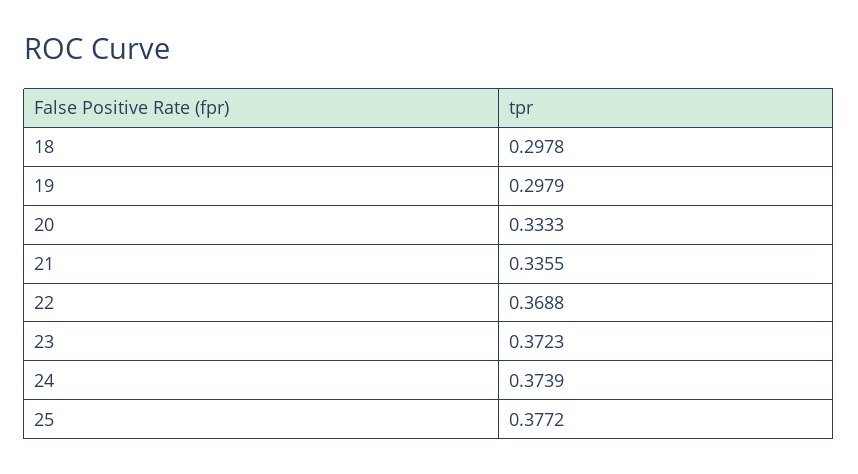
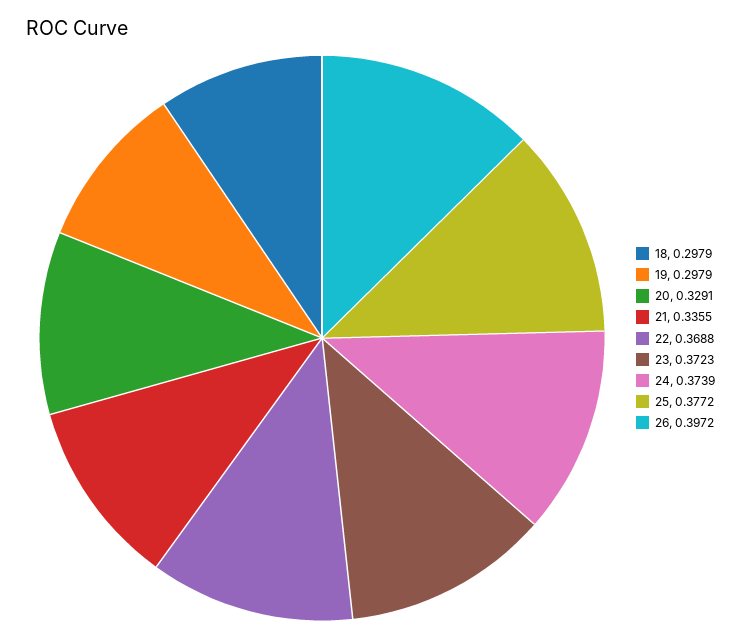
  {
-   "18": 0.2978,
+   "18": 0.2979,
    "19": 0.2979,
-   "20": 0.3333,
+   "20": 0.3291,
    "21": 0.3355,
    "22": 0.3688,
    "23": 0.3723,
    "24": 0.3739,
-   "25": 0.3772
+   "25": 0.3772,
+   "26": 0.3972
  }

